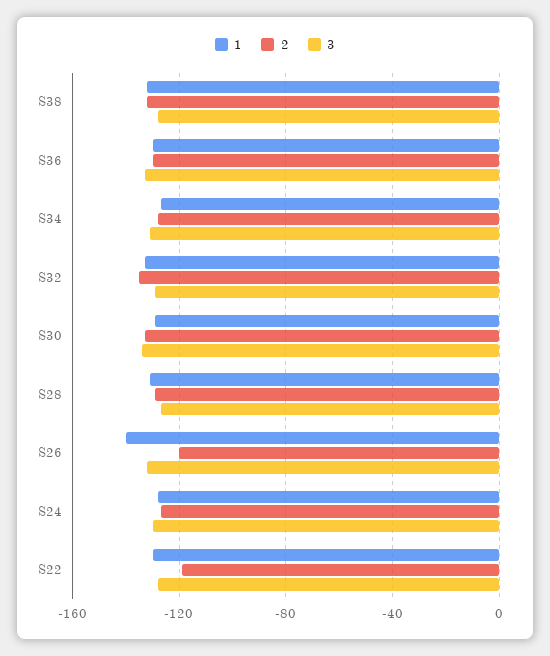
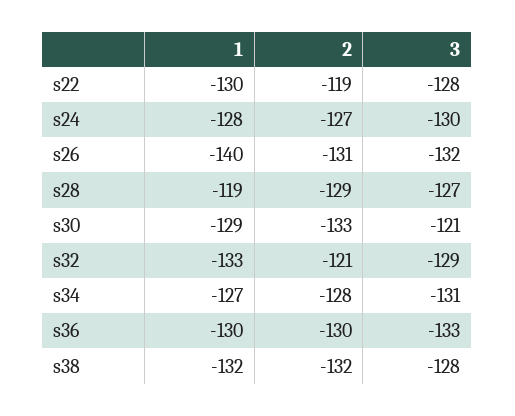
  {
    "1": {
      "S38": -132,
      "S36": -130,
      "S34": -127,
      "S32": -133,
      "S30": -129,
-     "S28": -130,
+     "S28": -119,
      "S26": -140,
      "S24": -128,
      "S22": -130
    },
    "2": {
      "S38": -132,
      "S36": -130,
      "S34": -128,
-     "S32": -135,
+     "S32": -121,
      "S30": -133,
      "S28": -129,
-     "S26": -120,
+     "S26": -131,
      "S24": -127,
      "S22": -119
    },
    "3": {
      "S38": -128,
      "S36": -133,
      "S34": -131,
      "S32": -129,
-     "S30": -135,
+     "S30": -121,
      "S28": -127,
      "S26": -132,
      "S24": -130,
      "S22": -128
    }
  }

